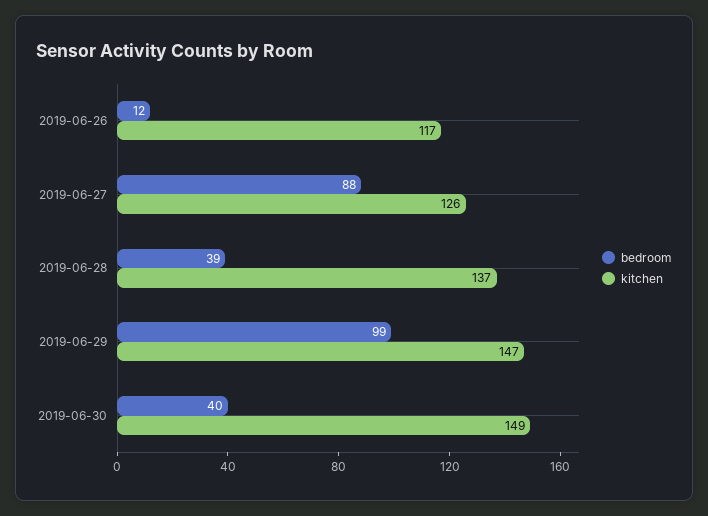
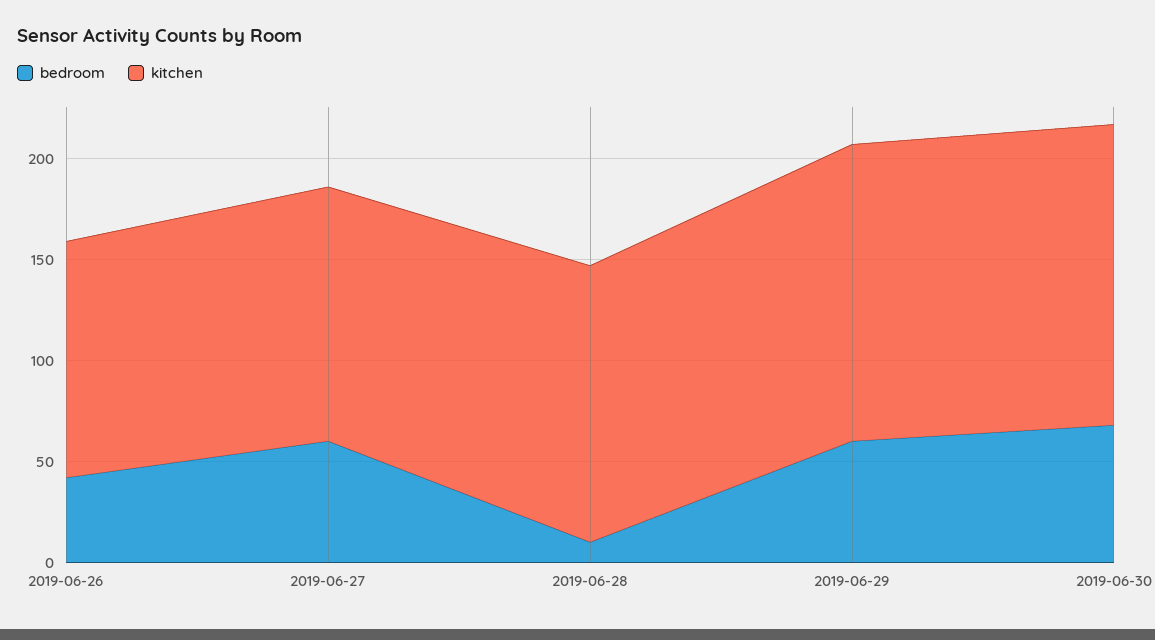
  {
    "bedroom": {
-     "2019-06-26": 12,
+     "2019-06-26": 40,
-     "2019-06-27": 88,
+     "2019-06-27": 60,
-     "2019-06-28": 39,
+     "2019-06-28": 10,
-     "2019-06-29": 99,
+     "2019-06-29": 60,
-     "2019-06-30": 40
+     "2019-06-30": 70
    },
    "kitchen": {
      "2019-06-26": 117,
      "2019-06-27": 126,
      "2019-06-28": 137,
      "2019-06-29": 147,
      "2019-06-30": 149
    }
  }

